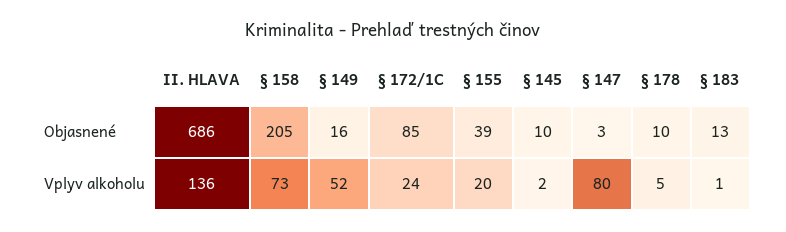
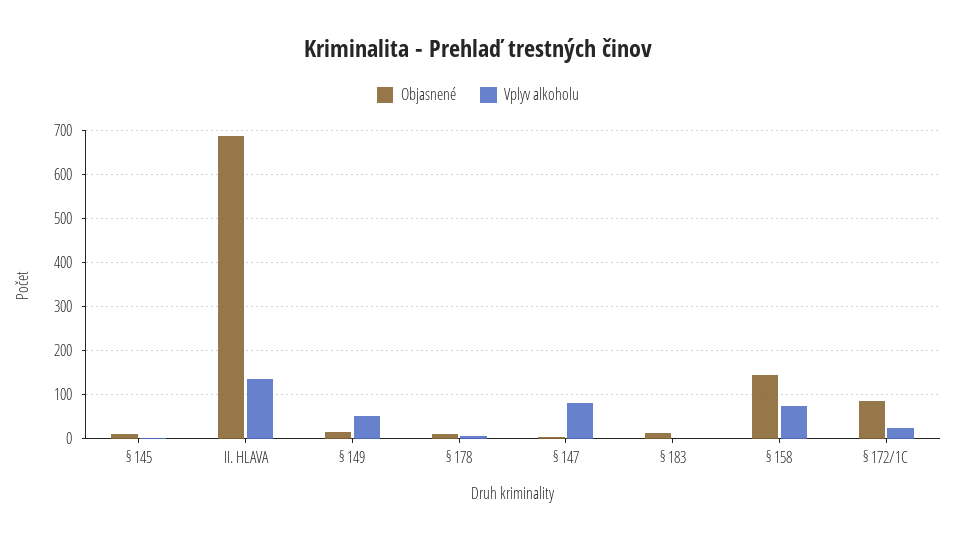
  {
    "Objasnené": {
      "II. HLAVA": 686,
-     "§ 158": 205,
+     "§ 158": 140,
      "§ 149": 16,
      "§ 172/1C": 85,
-     "§ 155": 39,
      "§ 145": 10,
      "§ 147": 3,
      "§ 178": 10,
      "§ 183": 13
    },
    "Vplyv alkoholu": {
      "II. HLAVA": 136,
      "§ 158": 73,
      "§ 149": 52,
      "§ 172/1C": 24,
-     "§ 155": 20,
      "§ 145": 2,
      "§ 147": 80,
      "§ 178": 5,
      "§ 183": 1
    }
  }

